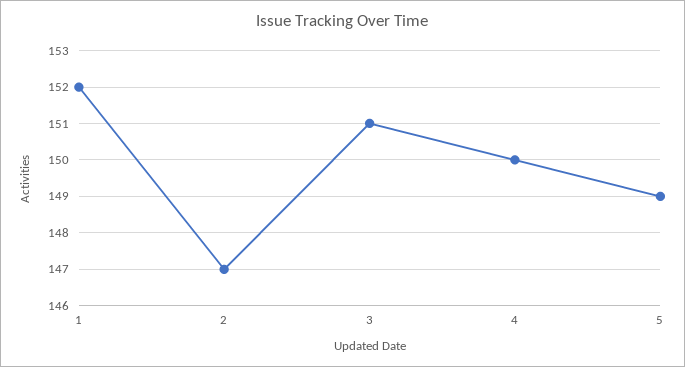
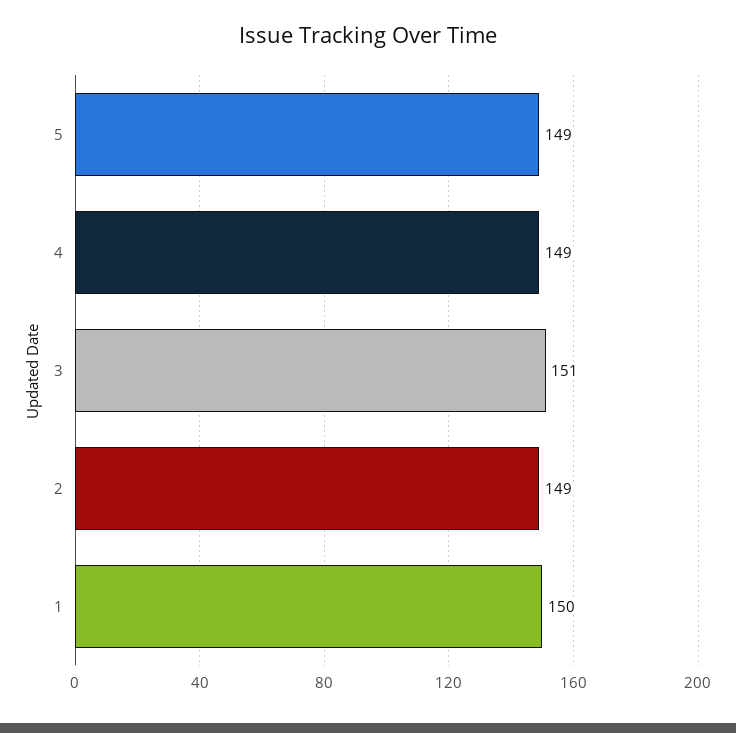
  {
-   "1": 152,
+   "1": 150,
-   "2": 147,
+   "2": 149,
    "3": 151,
-   "4": 150,
+   "4": 149,
    "5": 149
  }

